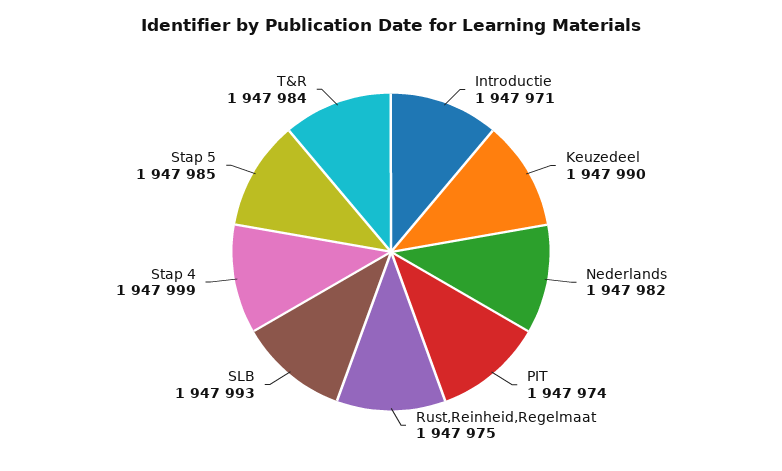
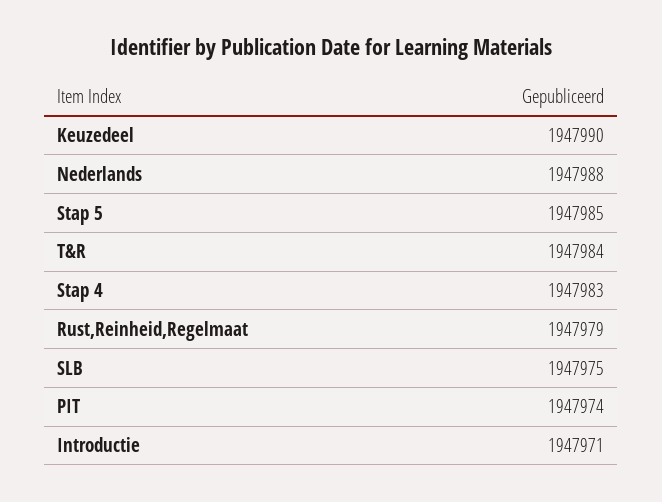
  {
    "Introductie": 1947971,
    "Keuzedeel": 1947990,
-   "Nederlands": 1947982,
+   "Nederlands": 1947988,
    "PIT": 1947974,
-   "Rust,Reinheid,Regelmaat": 1947975,
+   "Rust,Reinheid,Regelmaat": 1947979,
-   "SLB": 1947993,
+   "SLB": 1947975,
-   "Stap 4": 1947999,
+   "Stap 4": 1947983,
    "Stap 5": 1947985,
    "T&R": 1947984
  }

